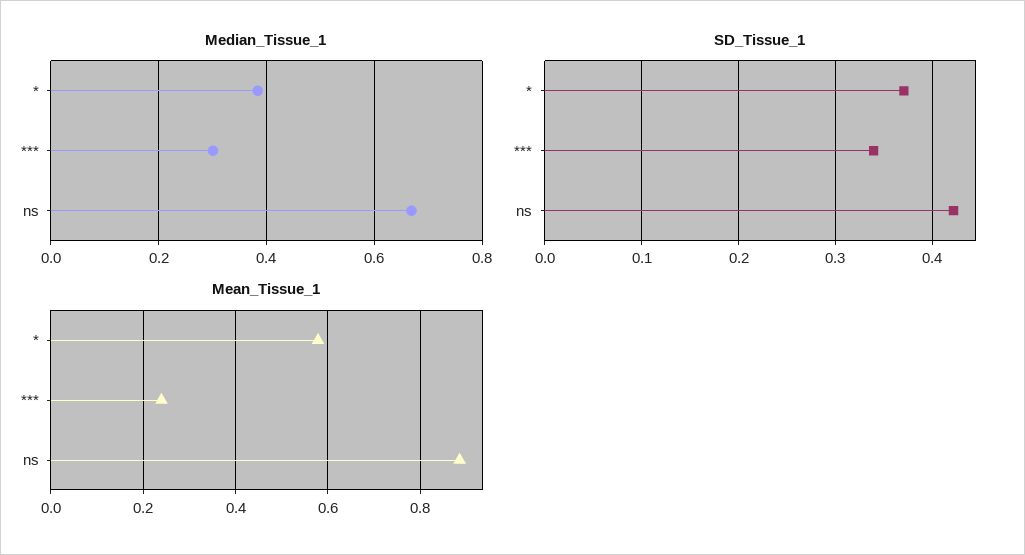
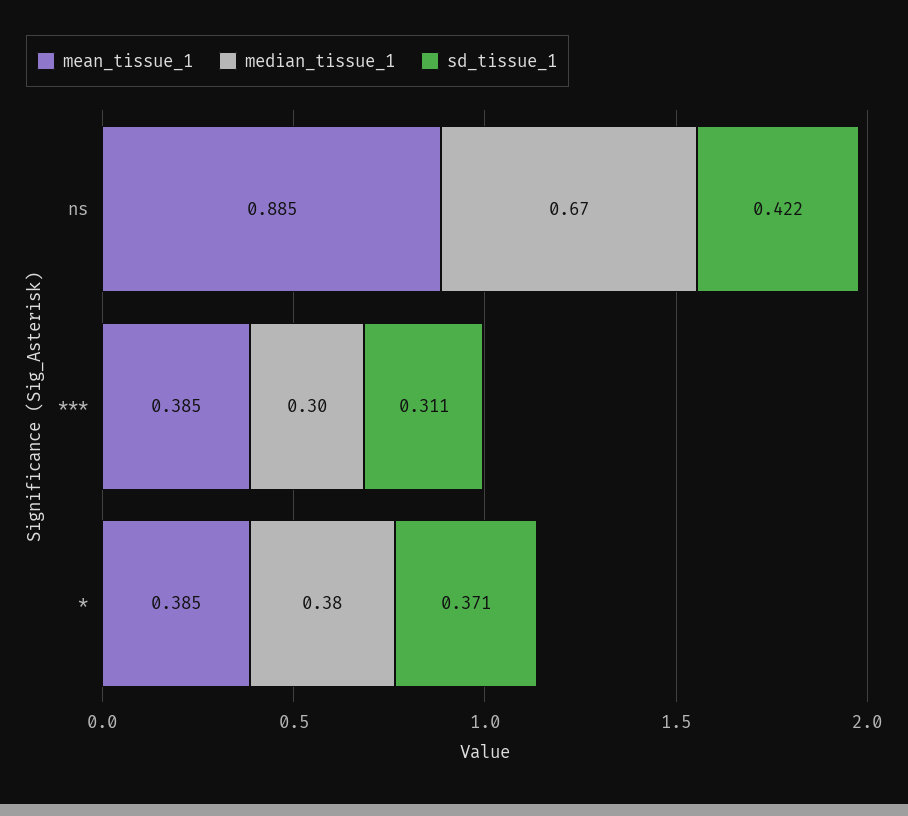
  {
    "Median_Tissue_1": {
      "*": 0.38,
      "***": 0.3,
      "ns": 0.67
    },
    "SD_Tissue_1": {
      "*": 0.371,
-     "***": 0.34,
+     "***": 0.311,
      "ns": 0.422
    },
    "Mean_Tissue_1": {
-     "*": 0.58,
+     "*": 0.385,
-     "***": 0.24,
+     "***": 0.385,
      "ns": 0.885
    }
  }

